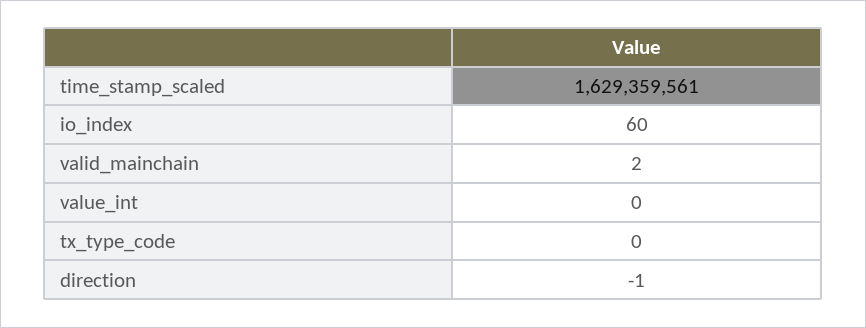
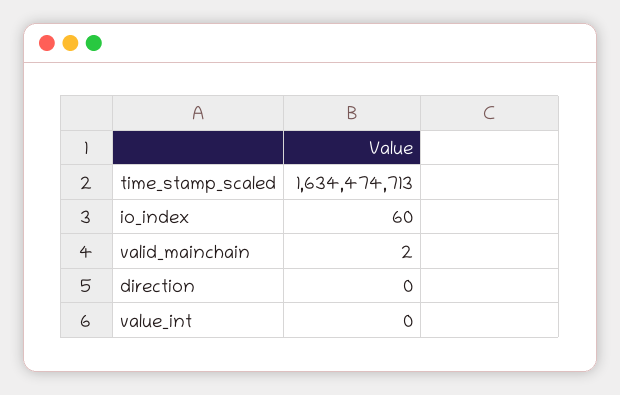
  {
-   "time_stamp_scaled": 1629359561,
+   "time_stamp_scaled": 1634474713,
    "io_index": 60,
    "valid_mainchain": 2,
    "value_int": 0,
-   "tx_type_code": 0,
-   "direction": -1
+   "direction": 0
  }

